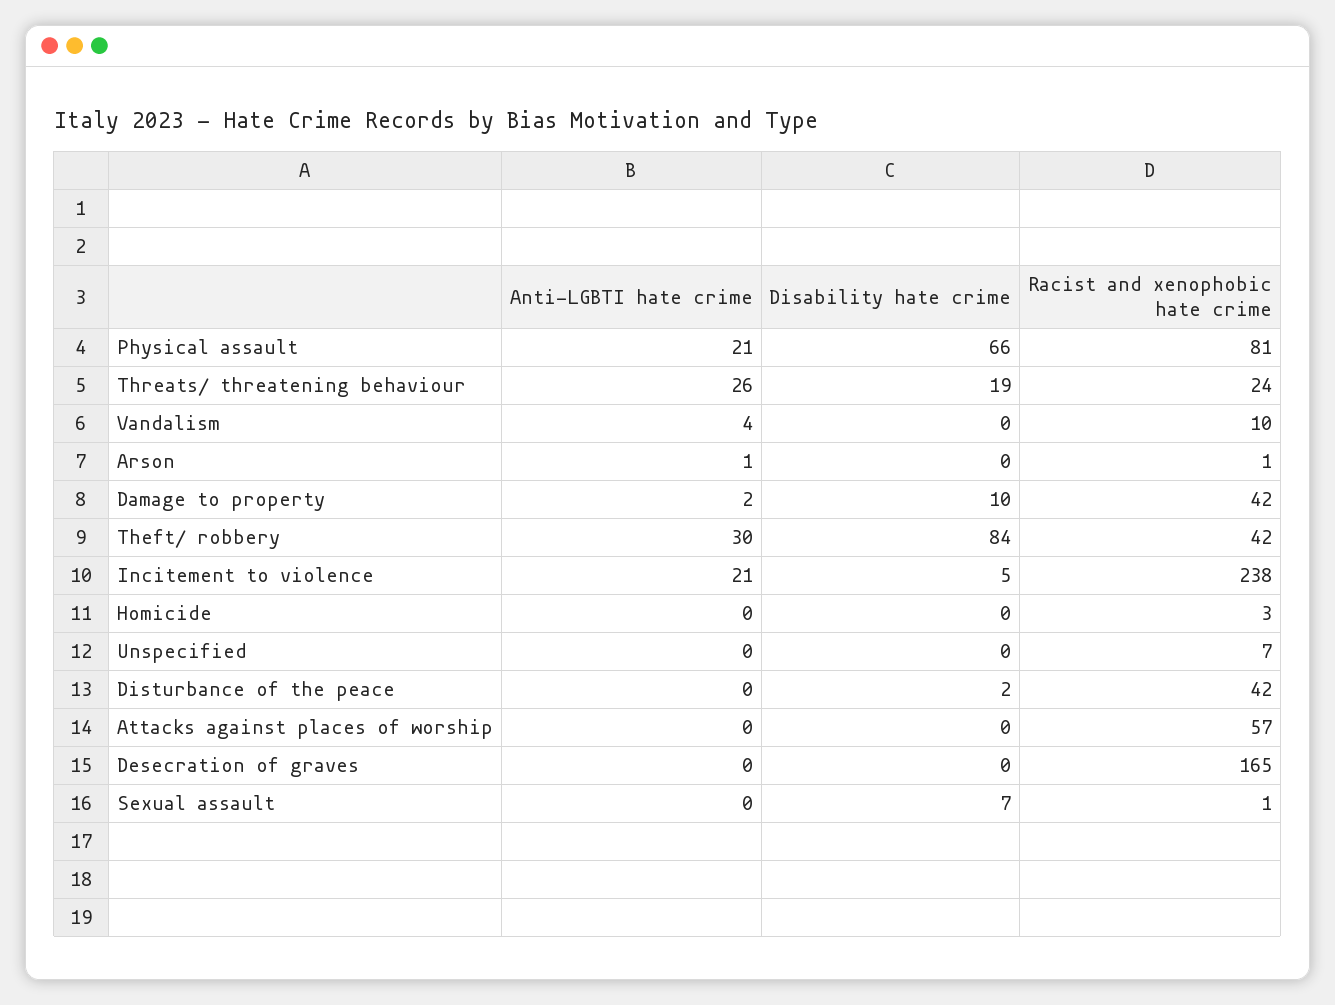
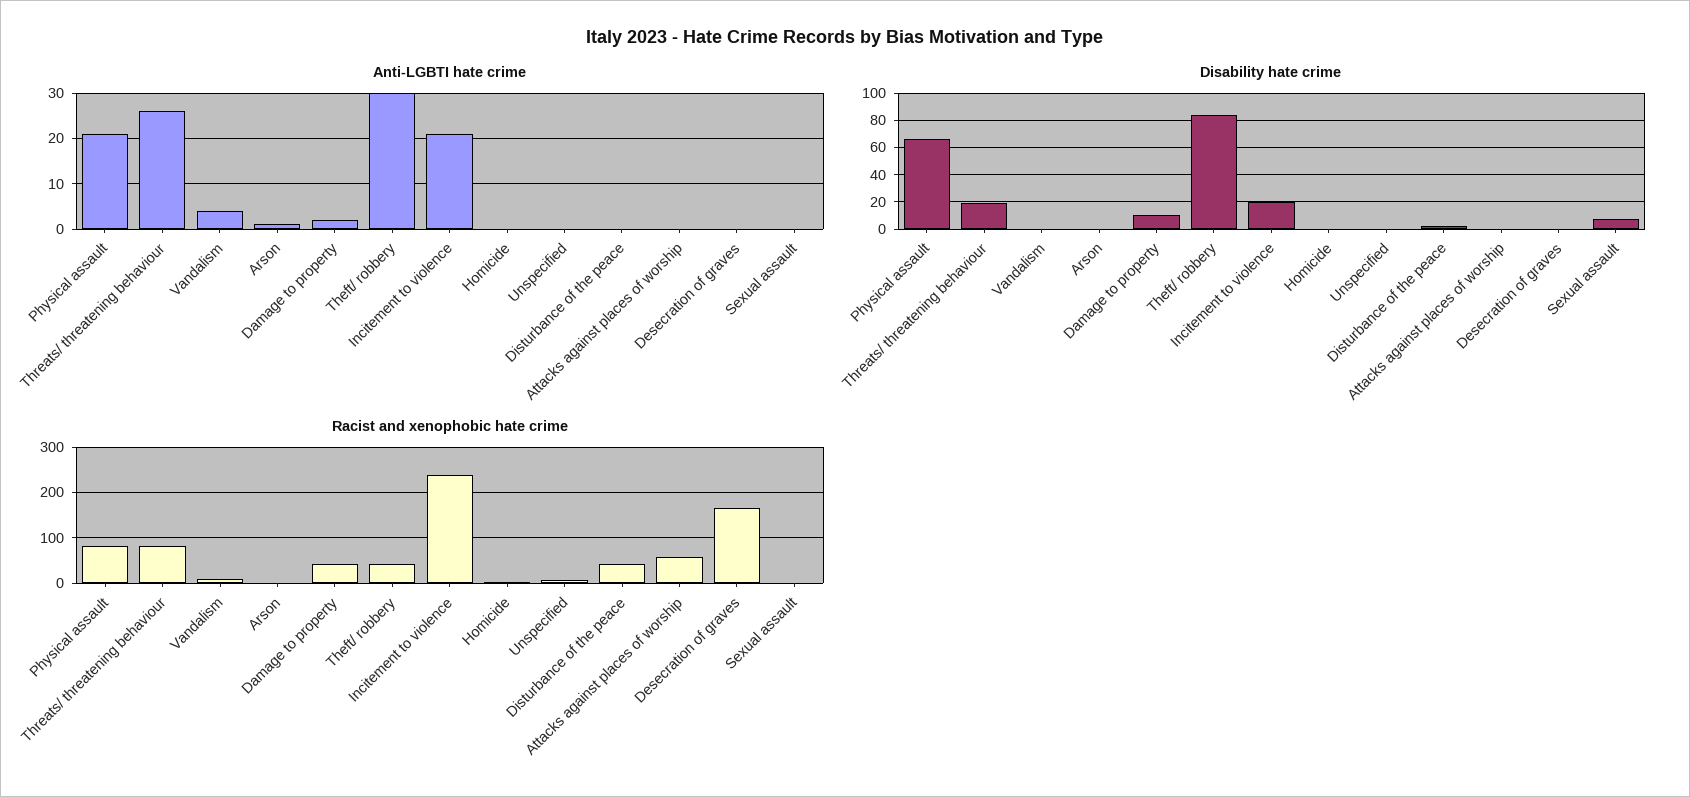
  {
    "Anti-LGBTI hate crime": {
      "Physical assault": 21,
      "Threats/ threatening behaviour": 26,
      "Vandalism": 4,
      "Arson": 1,
      "Damage to property": 2,
      "Theft/ robbery": 30,
      "Incitement to violence": 21,
      "Homicide": 0,
      "Unspecified": 0,
      "Disturbance of the peace": 0,
      "Attacks against places of worship": 0,
      "Desecration of graves": 0,
      "Sexual assault": 0
    },
    "Disability hate crime": {
      "Physical assault": 66,
      "Threats/ threatening behaviour": 19,
      "Vandalism": 0,
      "Arson": 0,
      "Damage to property": 10,
      "Theft/ robbery": 84,
-     "Incitement to violence": 5,
+     "Incitement to violence": 20,
      "Homicide": 0,
      "Unspecified": 0,
      "Disturbance of the peace": 2,
      "Attacks against places of worship": 0,
      "Desecration of graves": 0,
      "Sexual assault": 7
    },
    "Racist and xenophobic hate crime": {
      "Physical assault": 81,
-     "Threats/ threatening behaviour": 24,
+     "Threats/ threatening behaviour": 80,
      "Vandalism": 10,
      "Arson": 1,
      "Damage to property": 42,
      "Theft/ robbery": 42,
      "Incitement to violence": 238,
      "Homicide": 3,
      "Unspecified": 7,
      "Disturbance of the peace": 42,
      "Attacks against places of worship": 57,
      "Desecration of graves": 165,
      "Sexual assault": 1
    }
  }

